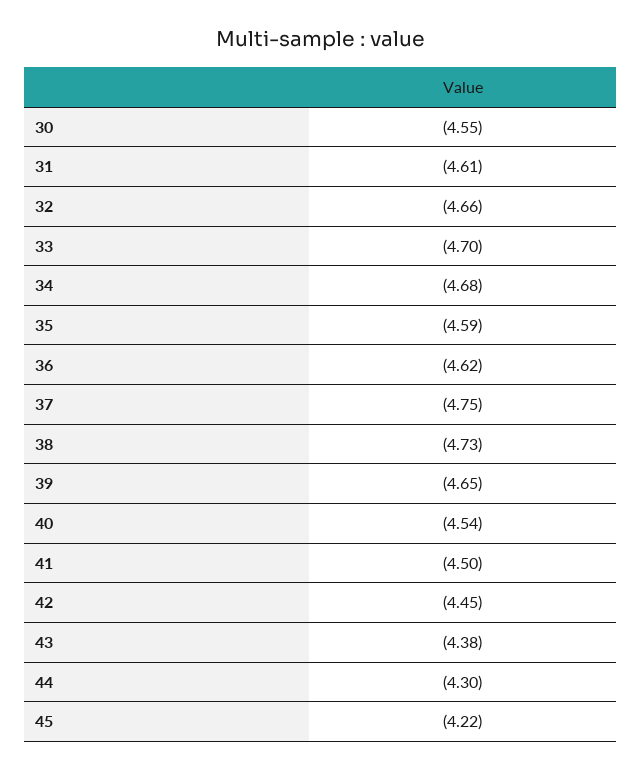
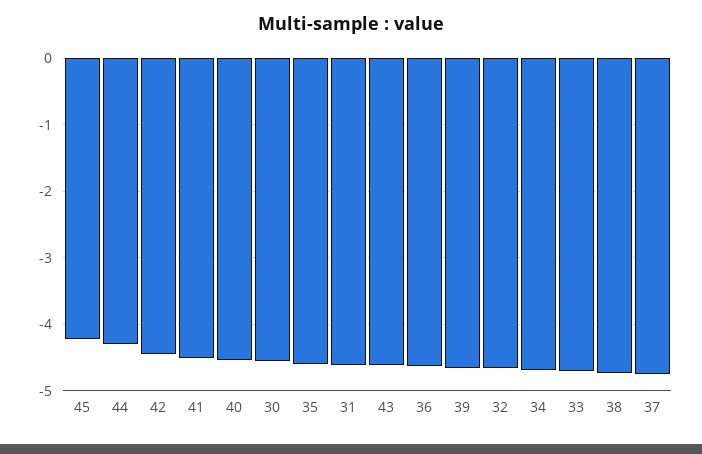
  {
    "30": -4.55,
    "31": -4.61,
    "32": -4.66,
    "33": -4.7,
    "34": -4.68,
    "35": -4.59,
    "36": -4.62,
    "37": -4.75,
    "38": -4.73,
    "39": -4.65,
    "40": -4.54,
    "41": -4.5,
    "42": -4.45,
-   "43": -4.38,
+   "43": -4.6,
    "44": -4.3,
    "45": -4.22
  }

